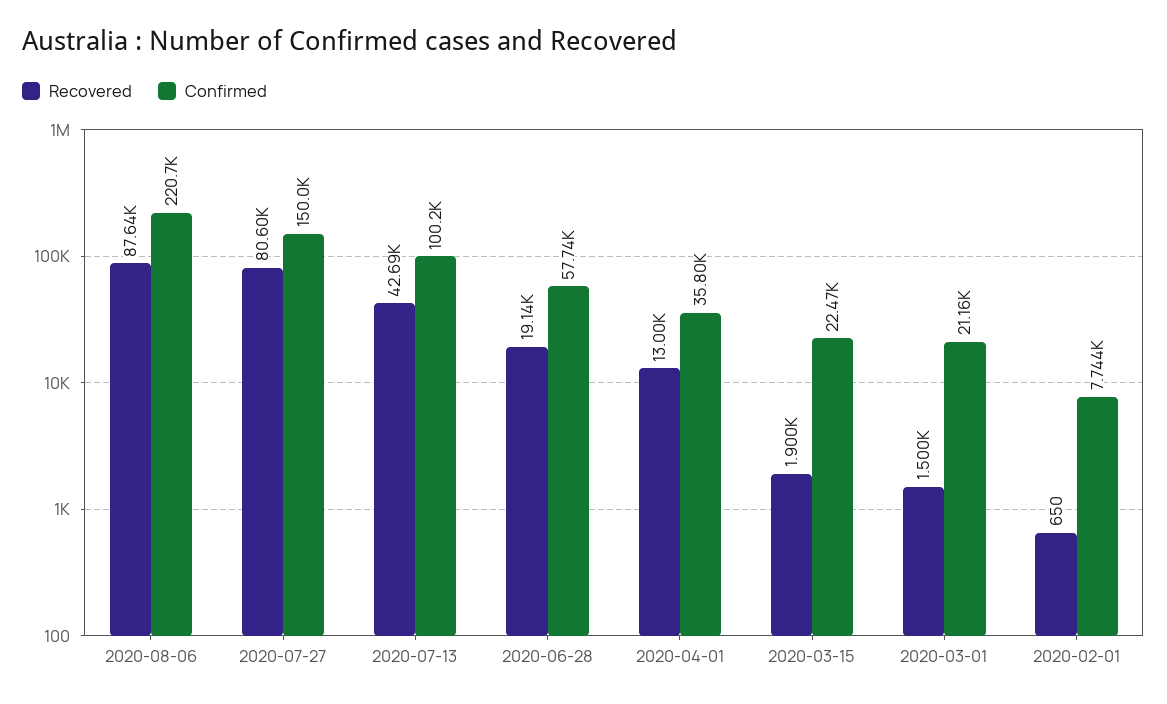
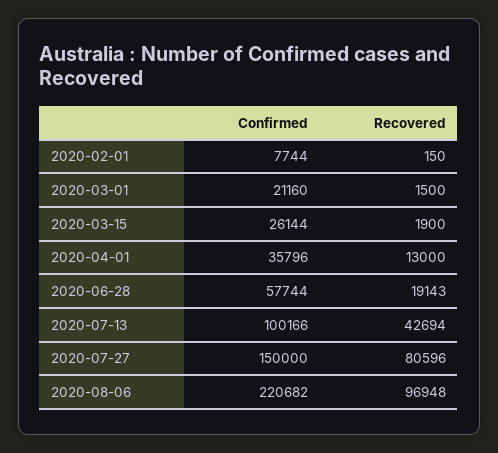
  {
    "Recovered": {
-     "2020-08-06": 87640,
+     "2020-08-06": 96948,
      "2020-07-27": 80596,
      "2020-07-13": 42694,
      "2020-06-28": 19143,
      "2020-04-01": 13000,
      "2020-03-15": 1900,
      "2020-03-01": 1500,
-     "2020-02-01": 650
+     "2020-02-01": 150
    },
    "Confirmed": {
      "2020-08-06": 220682,
      "2020-07-27": 150000,
      "2020-07-13": 100166,
      "2020-06-28": 57744,
      "2020-04-01": 35796,
-     "2020-03-15": 22470,
+     "2020-03-15": 26144,
      "2020-03-01": 21160,
      "2020-02-01": 7744
    }
  }

